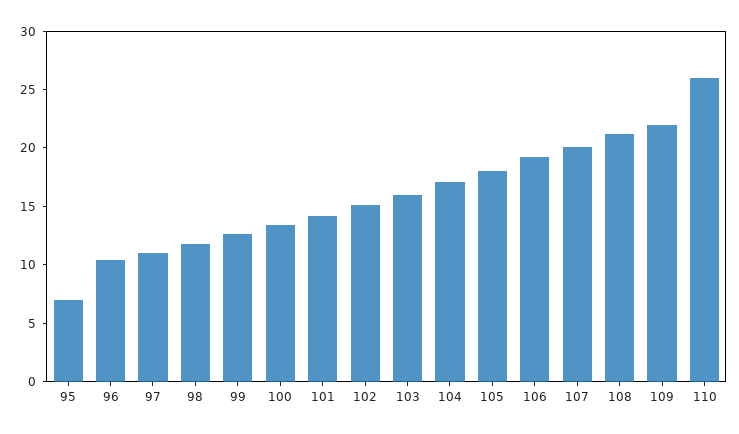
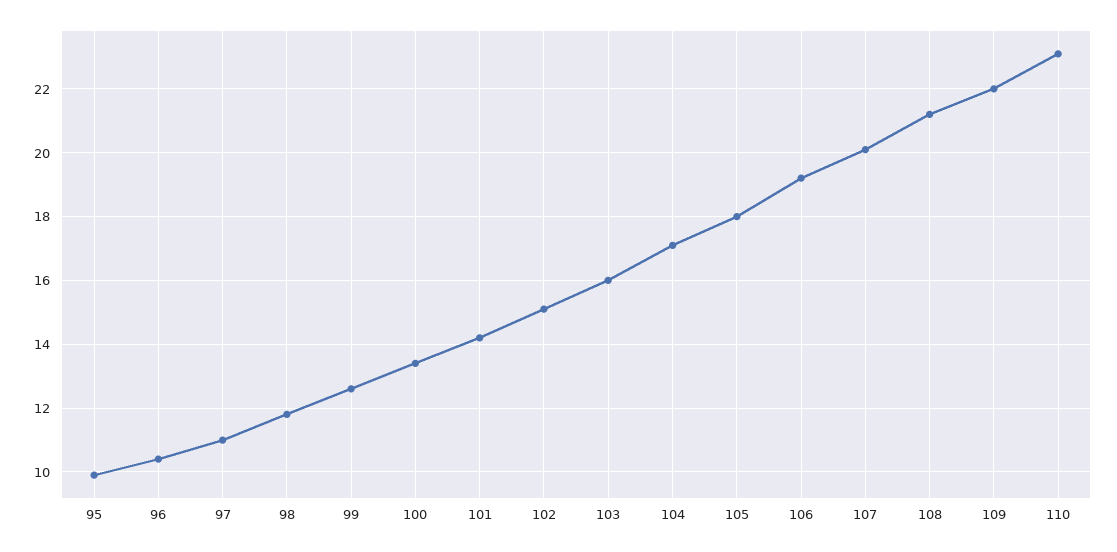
  {
-   "95": 7,
+   "95": 10,
    "96": 10.5,
    "97": 11,
    "98": 12,
    "99": 12.5,
    "100": 13.5,
    "101": 14,
    "102": 15,
    "103": 16,
    "104": 17,
    "105": 18,
    "106": 19,
    "107": 20,
    "108": 21,
    "109": 22,
-   "110": 26
+   "110": 23
  }

